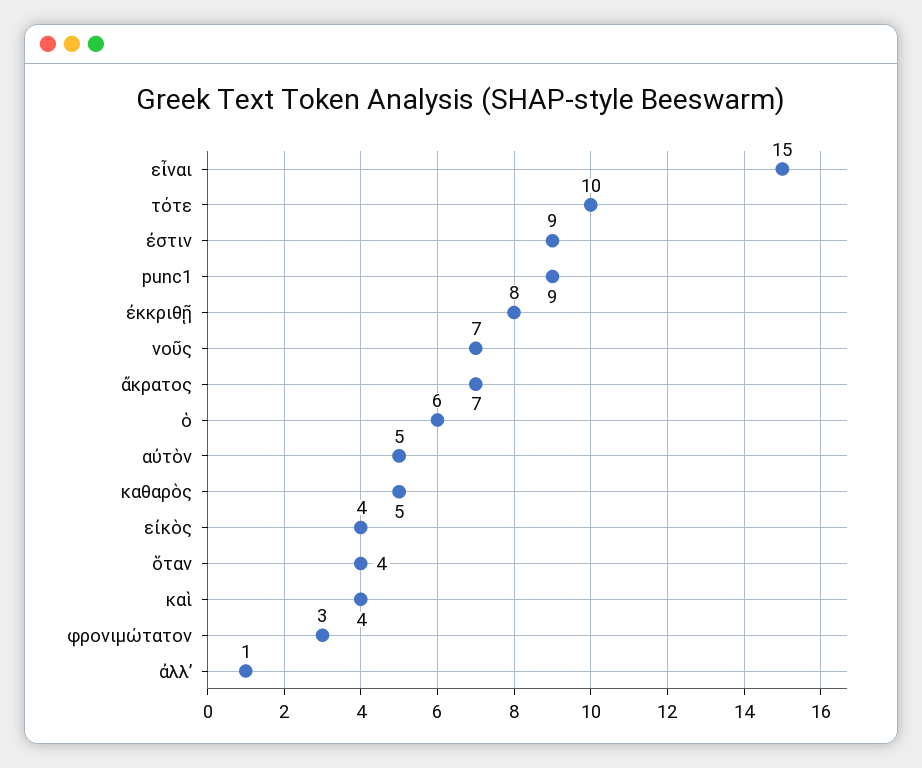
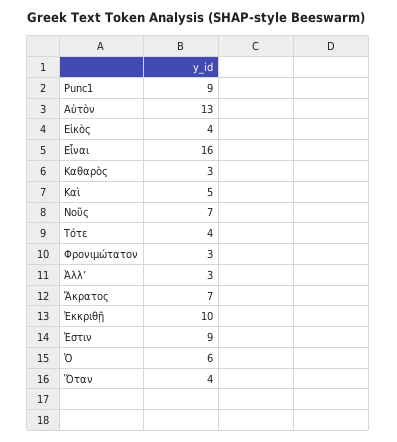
  {
-   "εἶναι": 15,
+   "εἶναι": 16,
-   "τότε": 10,
+   "τότε": 4,
    "ἐστιν": 9,
    "punc1": 9,
-   "ἐκκριθῇ": 8,
+   "ἐκκριθῇ": 10,
    "νοῦς": 7,
    "ἄκρατος": 7,
    "ὁ": 6,
-   "αὐτὸν": 5,
+   "αὐτὸν": 13,
-   "καθαρὸς": 5,
+   "καθαρὸς": 3,
    "εἰκὸς": 4,
    "ὅταν": 4,
-   "καὶ": 4,
+   "καὶ": 5,
    "φρονιμώτατον": 3,
-   "ἀλλʼ": 1
+   "ἀλλʼ": 3
  }

